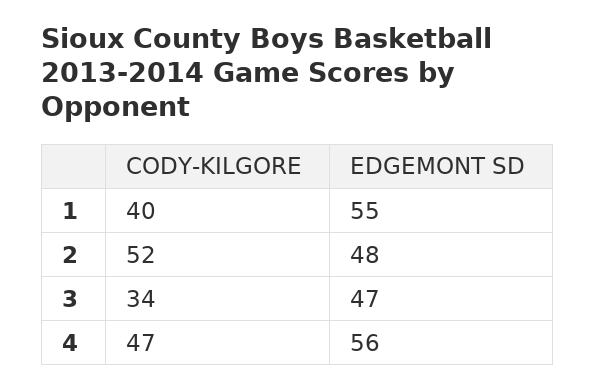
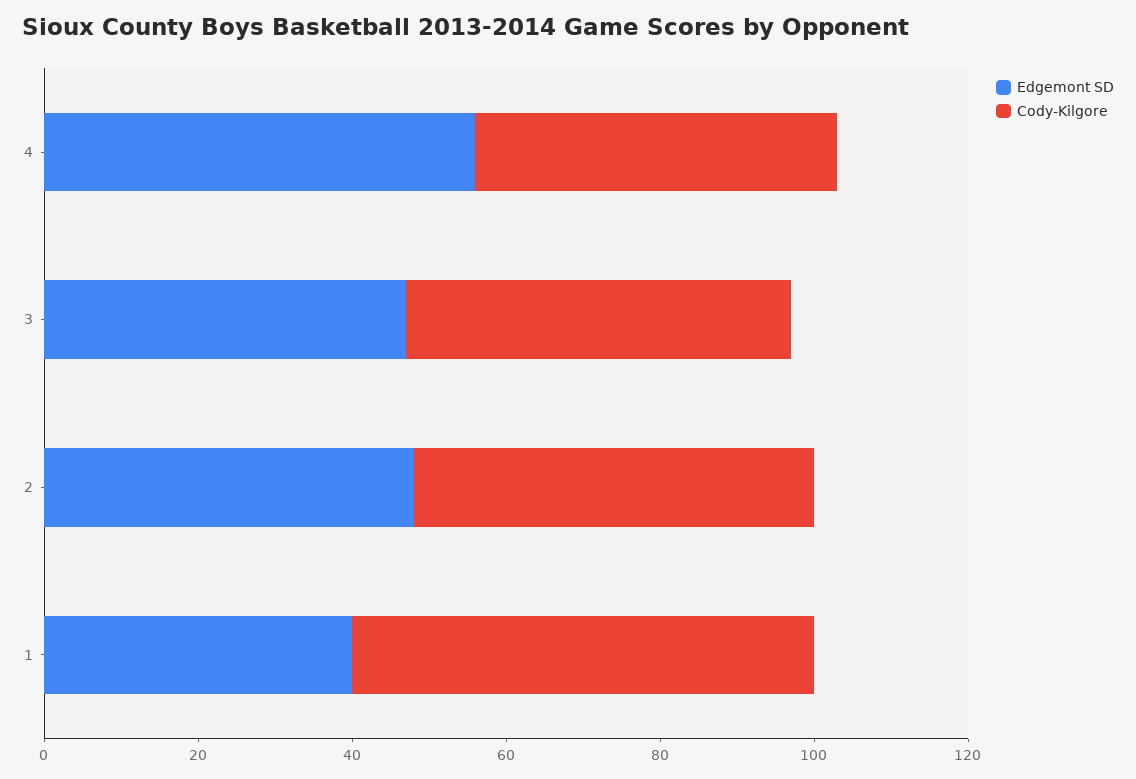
  {
    "CODY-KILGORE": {
-     "1": 40,
+     "1": 60,
      "2": 52,
-     "3": 34,
+     "3": 50,
      "4": 47
    },
    "EDGEMONT SD": {
-     "1": 55,
+     "1": 40,
      "2": 48,
      "3": 47,
      "4": 56
    }
  }

